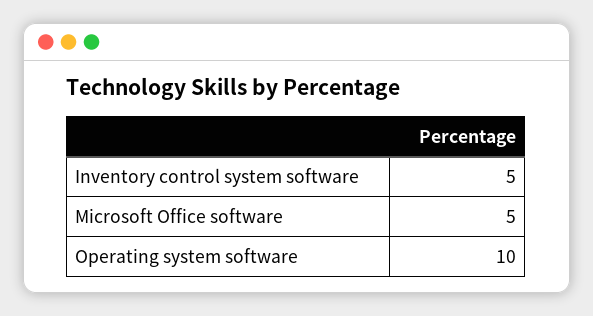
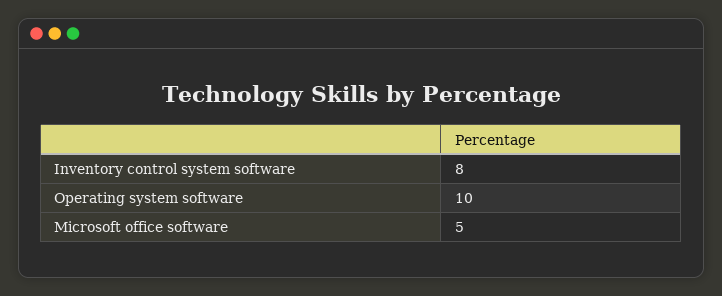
  {
-   "Inventory control system software": 5,
+   "Inventory control system software": 8,
    "Microsoft Office software": 5,
    "Operating system software": 10
  }

